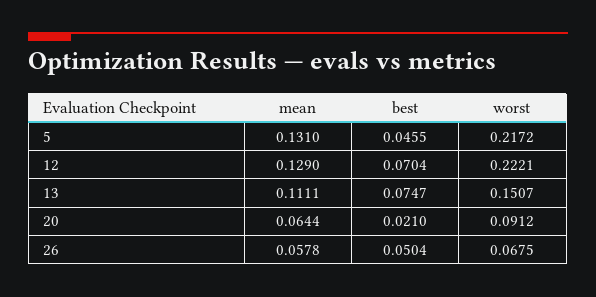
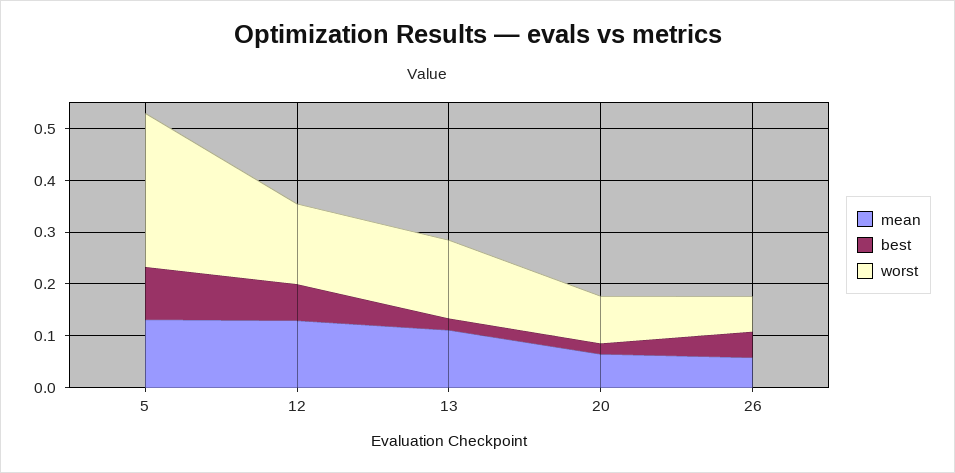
  {
    "mean": {
      "5": 0.131,
      "12": 0.129,
      "13": 0.1111,
      "20": 0.0644,
      "26": 0.0578
    },
    "best": {
-     "5": 0.0455,
+     "5": 0.1,
      "12": 0.0704,
-     "13": 0.0747,
+     "13": 0.02,
      "20": 0.021,
      "26": 0.0504
    },
    "worst": {
-     "5": 0.2172,
+     "5": 0.3,
-     "12": 0.2221,
+     "12": 0.16,
      "13": 0.1507,
      "20": 0.0912,
      "26": 0.0675
    }
  }

